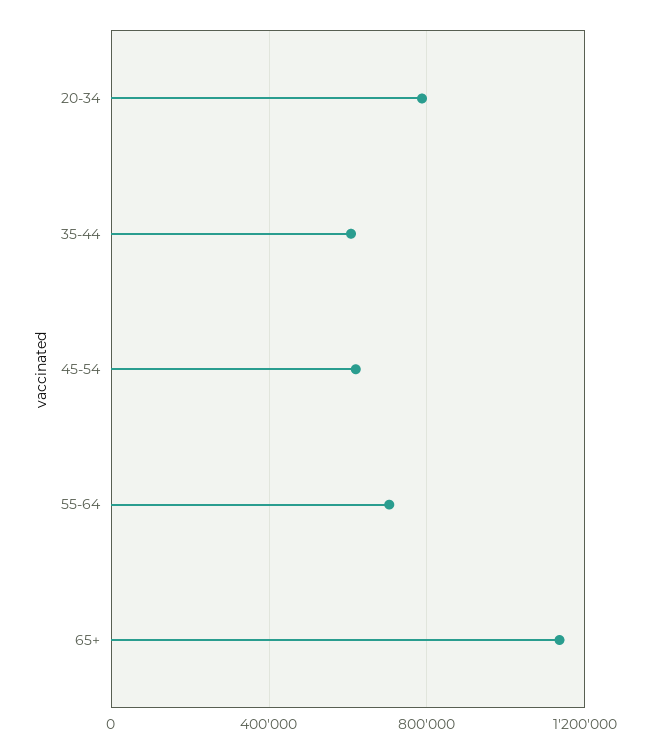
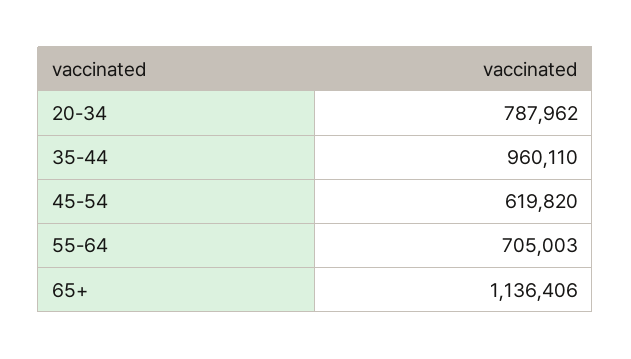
  {
    "20-34": 787962,
-   "35-44": 600000,
+   "35-44": 960110,
    "45-54": 619820,
    "55-64": 705003,
    "65+": 1136406
  }

